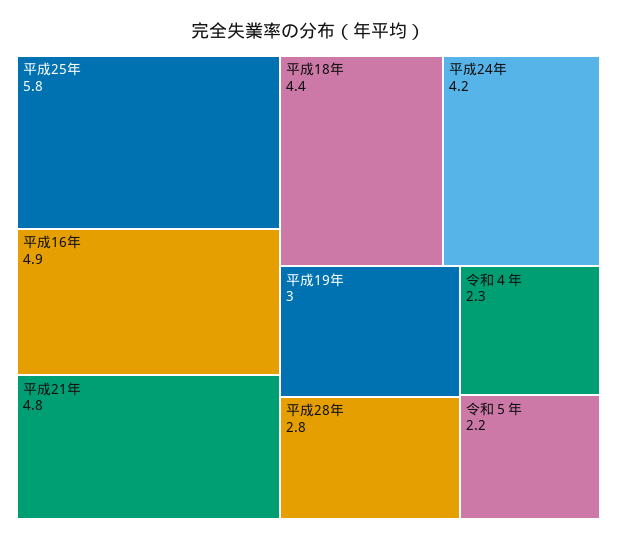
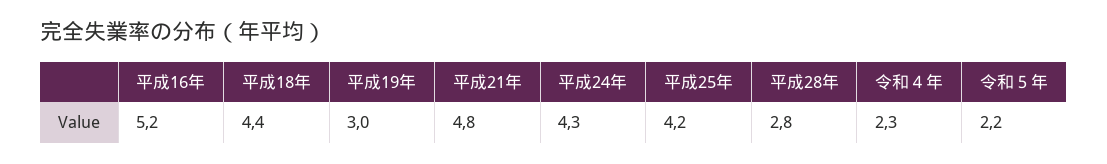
  {
-   "平成25年": 5.8,
+   "平成25年": 4.2,
-   "平成16年": 4.9,
+   "平成16年": 5.2,
    "平成21年": 4.8,
    "平成18年": 4.4,
-   "平成24年": 4.2,
+   "平成24年": 4.3,
    "平成19年": 3,
    "平成28年": 2.8,
    "令和４年": 2.3,
    "令和５年": 2.2
  }

